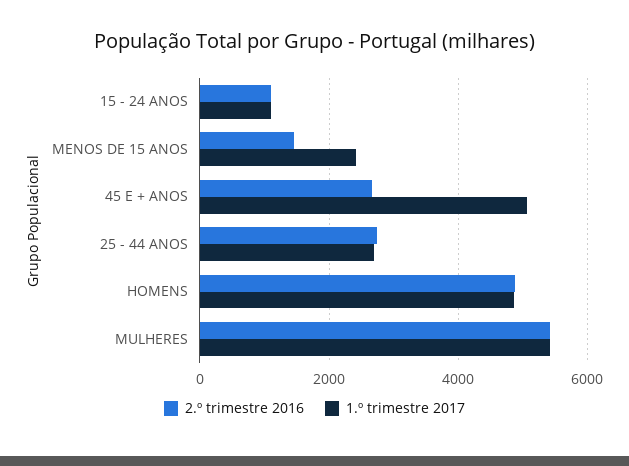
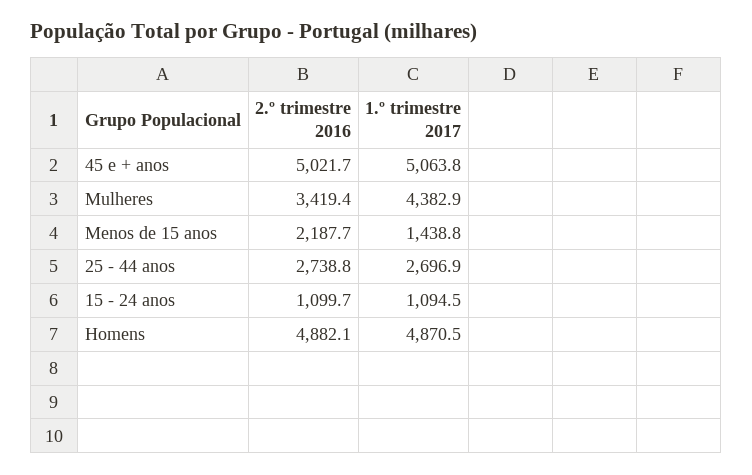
  {
    "2.º trimestre 2016": {
      "15 - 24 ANOS": 1099.7,
-     "MENOS DE 15 ANOS": 1400,
+     "MENOS DE 15 ANOS": 2187.7,
-     "45 E + ANOS": 2600,
+     "45 E + ANOS": 5021.7,
      "25 - 44 ANOS": 2738.8,
      "HOMENS": 4882.1,
-     "MULHERES": 5400
+     "MULHERES": 3419.4
    },
    "1.º trimestre 2017": {
      "15 - 24 ANOS": 1094.5,
-     "MENOS DE 15 ANOS": 2400,
+     "MENOS DE 15 ANOS": 1438.8,
      "45 E + ANOS": 5063.8,
      "25 - 44 ANOS": 2696.9,
      "HOMENS": 4870.5,
-     "MULHERES": 5400
+     "MULHERES": 4382.9
    }
  }

